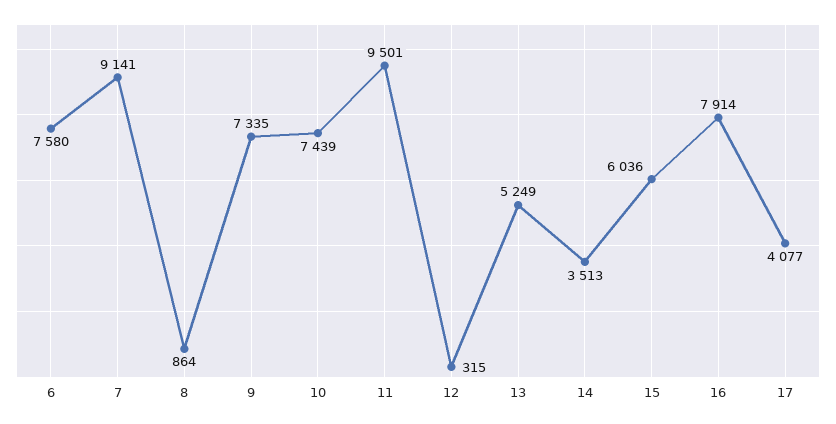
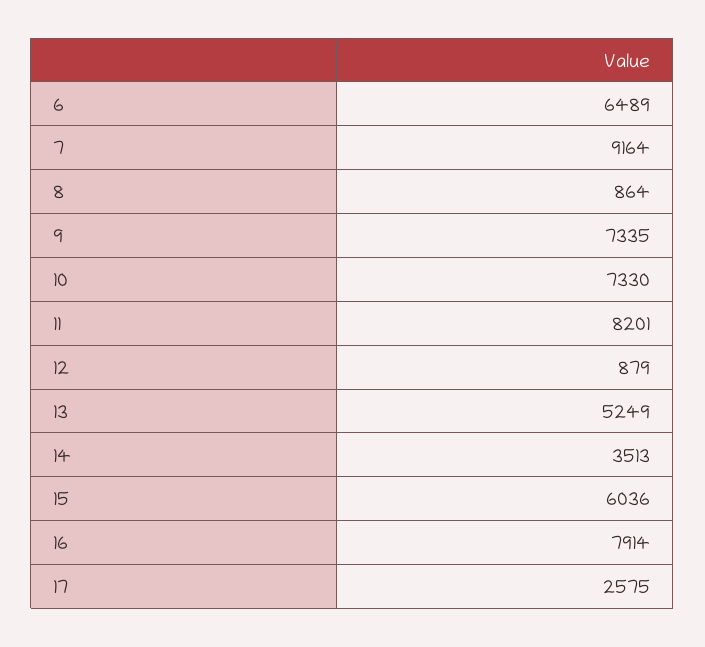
  {
-   "6": 7580,
+   "6": 6489,
-   "7": 9141,
+   "7": 9164,
    "8": 864,
    "9": 7335,
-   "10": 7439,
+   "10": 7330,
-   "11": 9501,
+   "11": 8201,
-   "12": 315,
+   "12": 879,
    "13": 5249,
    "14": 3513,
    "15": 6036,
    "16": 7914,
-   "17": 4077
+   "17": 2575
  }

